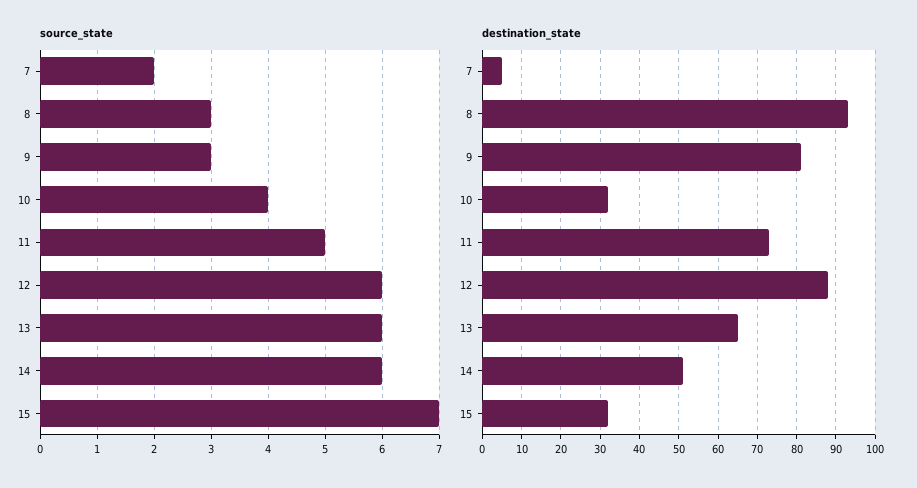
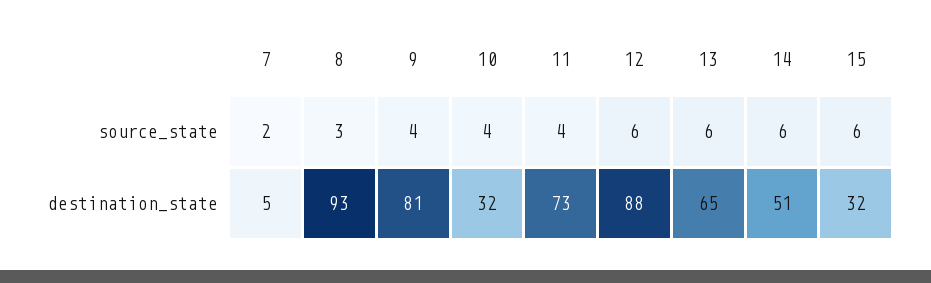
  {
    "source_state": {
      "7": 2,
      "8": 3,
-     "9": 3,
+     "9": 4,
      "10": 4,
-     "11": 5,
+     "11": 4,
      "12": 6,
      "13": 6,
      "14": 6,
-     "15": 7
+     "15": 6
    },
    "destination_state": {
      "7": 5,
      "8": 93,
      "9": 81,
      "10": 32,
      "11": 73,
      "12": 88,
      "13": 65,
      "14": 51,
      "15": 32
    }
  }

